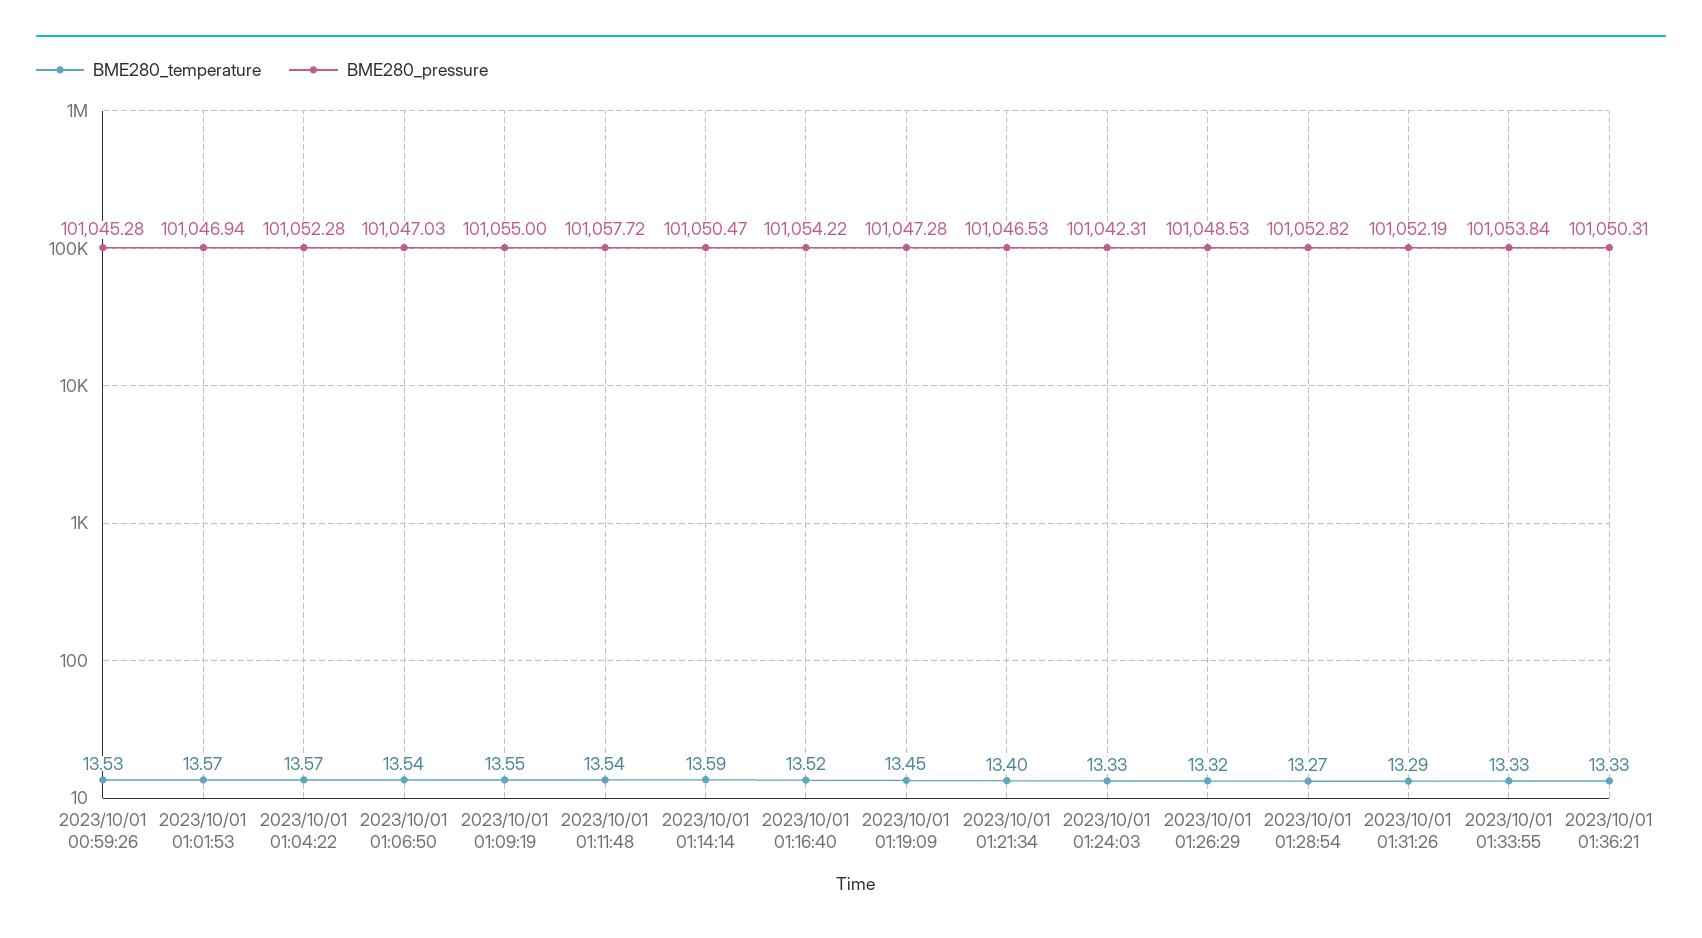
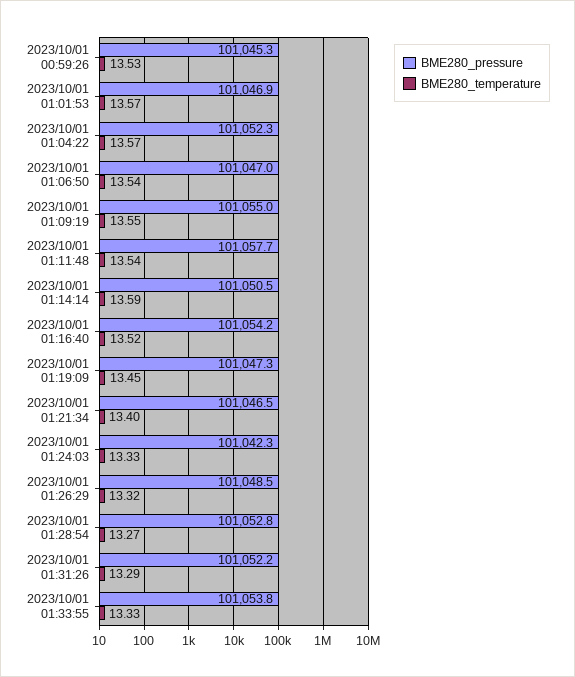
  {
    "BME280_temperature": {
      "2023/10/01 00:59:26": 13.53,
      "2023/10/01 01:01:53": 13.57,
      "2023/10/01 01:04:22": 13.57,
      "2023/10/01 01:06:50": 13.54,
      "2023/10/01 01:09:19": 13.55,
      "2023/10/01 01:11:48": 13.54,
      "2023/10/01 01:14:14": 13.59,
      "2023/10/01 01:16:40": 13.52,
      "2023/10/01 01:19:09": 13.45,
      "2023/10/01 01:21:34": 13.4,
      "2023/10/01 01:24:03": 13.33,
      "2023/10/01 01:26:29": 13.32,
      "2023/10/01 01:28:54": 13.27,
      "2023/10/01 01:31:26": 13.29,
-     "2023/10/01 01:33:55": 13.33,
+     "2023/10/01 01:33:55": 13.33
-     "2023/10/01 01:36:21": 13.33
    },
    "BME280_pressure": {
      "2023/10/01 00:59:26": 101045.28,
      "2023/10/01 01:01:53": 101046.94,
      "2023/10/01 01:04:22": 101052.28,
      "2023/10/01 01:06:50": 101047.03,
      "2023/10/01 01:09:19": 101055,
      "2023/10/01 01:11:48": 101057.72,
      "2023/10/01 01:14:14": 101050.47,
      "2023/10/01 01:16:40": 101054.22,
      "2023/10/01 01:19:09": 101047.28,
      "2023/10/01 01:21:34": 101046.53,
      "2023/10/01 01:24:03": 101042.31,
      "2023/10/01 01:26:29": 101048.53,
      "2023/10/01 01:28:54": 101052.82,
      "2023/10/01 01:31:26": 101052.19,
-     "2023/10/01 01:33:55": 101053.84,
+     "2023/10/01 01:33:55": 101053.84
-     "2023/10/01 01:36:21": 101050.31
    }
  }

